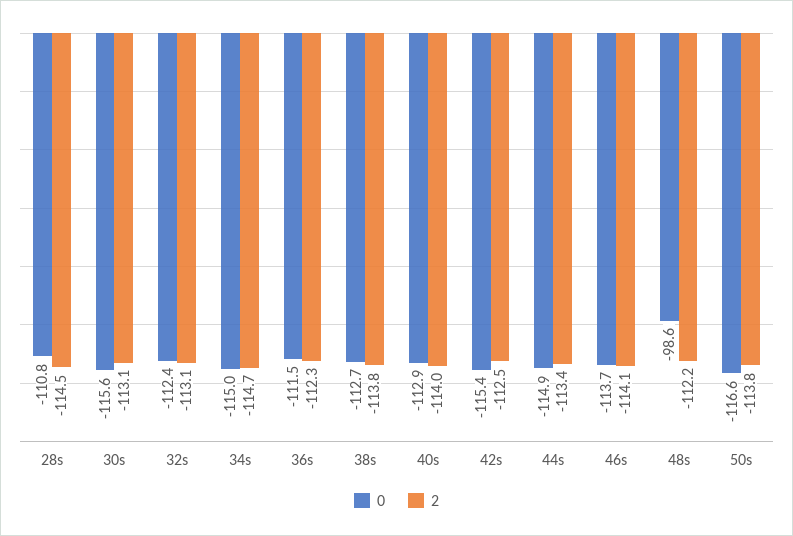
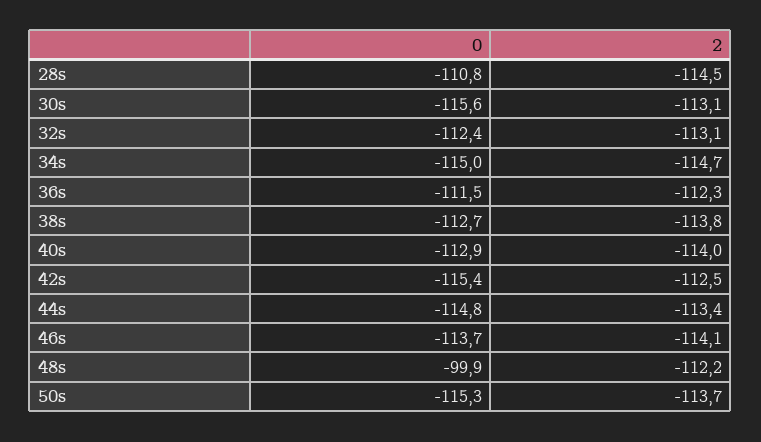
  {
    "0": {
      "28s": -110.8,
      "30s": -115.6,
      "32s": -112.4,
      "34s": -115,
      "36s": -111.5,
      "38s": -112.7,
      "40s": -112.9,
      "42s": -115.4,
-     "44s": -114.9,
+     "44s": -114.8,
      "46s": -113.7,
-     "48s": -98.6,
+     "48s": -99.9,
-     "50s": -116.6
+     "50s": -115.3
    },
    "2": {
      "28s": -114.5,
      "30s": -113.1,
      "32s": -113.1,
      "34s": -114.7,
      "36s": -112.3,
      "38s": -113.8,
      "40s": -114,
      "42s": -112.5,
      "44s": -113.4,
      "46s": -114.1,
      "48s": -112.2,
-     "50s": -113.8
+     "50s": -113.7
    }
  }

